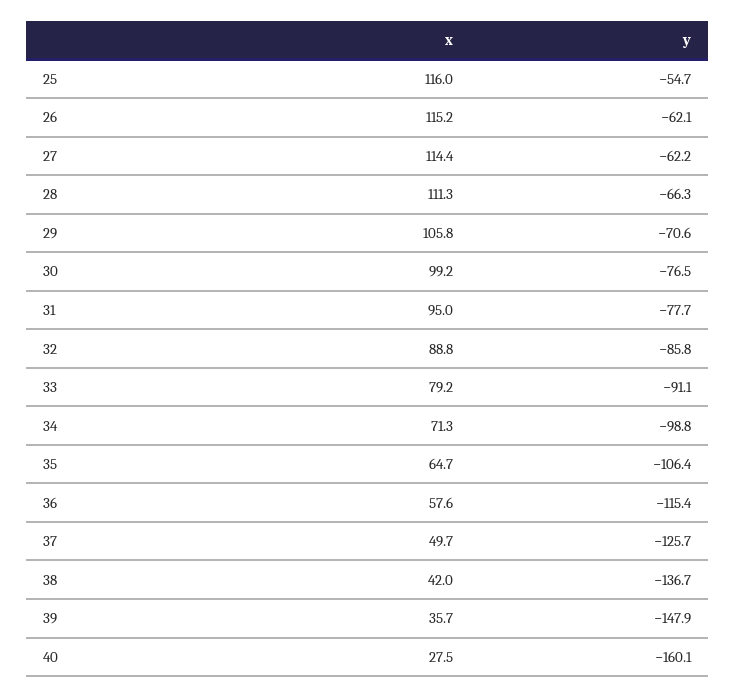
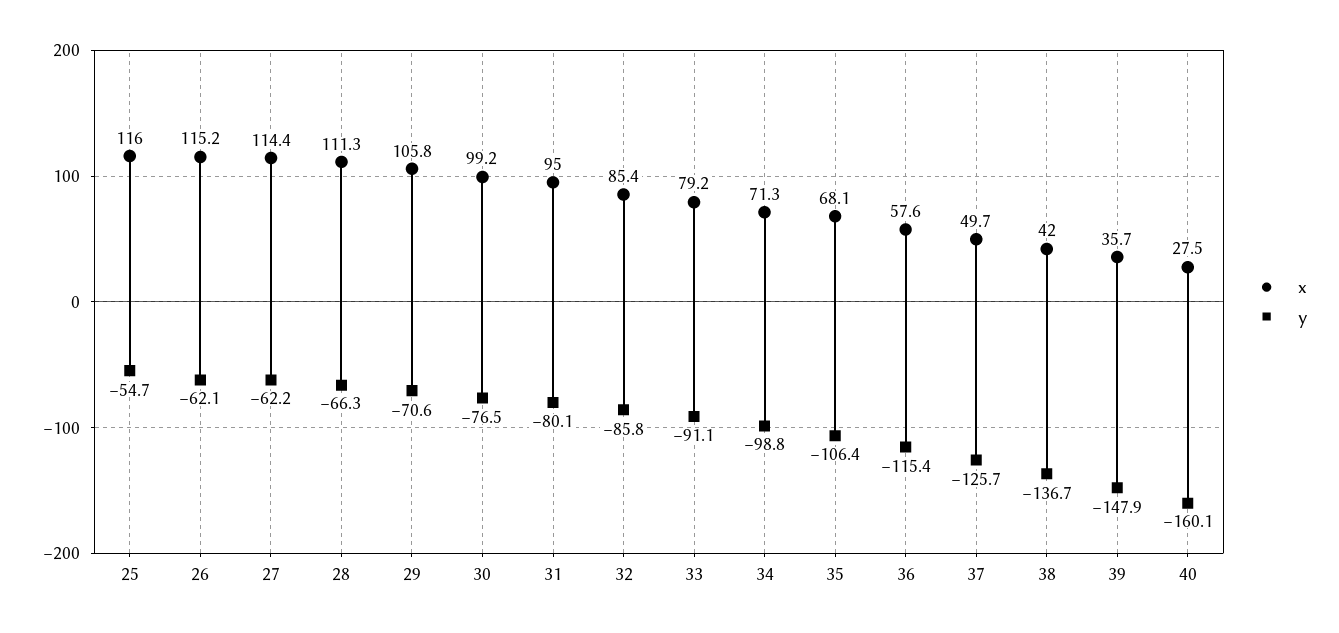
  {
    "x": {
      "25": 116,
      "26": 115.2,
      "27": 114.4,
      "28": 111.3,
      "29": 105.8,
      "30": 99.2,
      "31": 95,
-     "32": 88.8,
+     "32": 85.4,
      "33": 79.2,
      "34": 71.3,
-     "35": 64.7,
+     "35": 68.1,
      "36": 57.6,
      "37": 49.7,
      "38": 42,
      "39": 35.7,
      "40": 27.5
    },
    "y": {
      "25": -54.7,
      "26": -62.1,
      "27": -62.2,
      "28": -66.3,
      "29": -70.6,
      "30": -76.5,
-     "31": -77.7,
+     "31": -80.1,
      "32": -85.8,
      "33": -91.1,
      "34": -98.8,
      "35": -106.4,
      "36": -115.4,
      "37": -125.7,
      "38": -136.7,
      "39": -147.9,
      "40": -160.1
    }
  }

